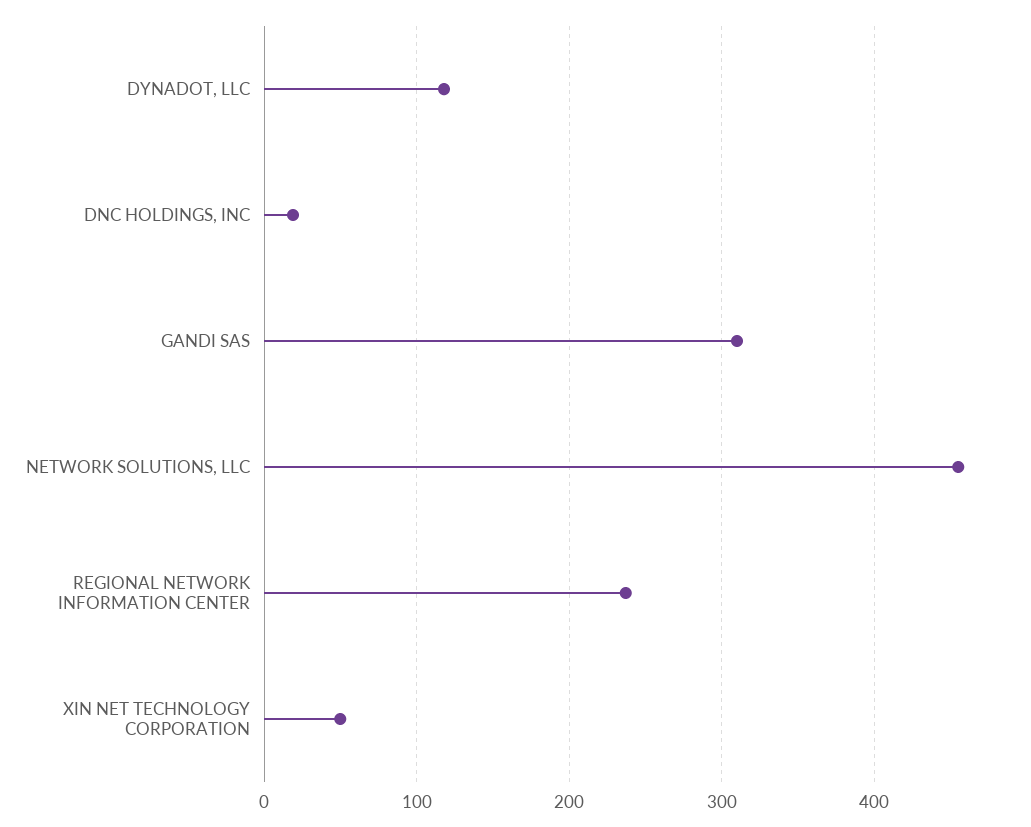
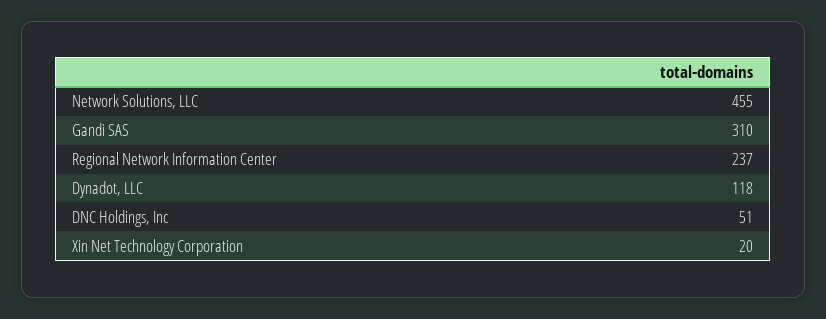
  {
    "DYNADOT, LLC": 118,
-   "DNC HOLDINGS, INC": 20,
+   "DNC HOLDINGS, INC": 51,
    "GANDI SAS": 310,
    "NETWORK SOLUTIONS, LLC": 455,
    "REGIONAL NETWORK INFORMATION CENTER": 237,
-   "XIN NET TECHNOLOGY CORPORATION": 50
+   "XIN NET TECHNOLOGY CORPORATION": 20
  }

